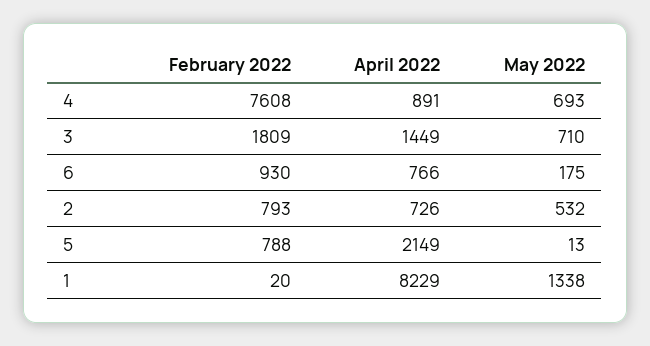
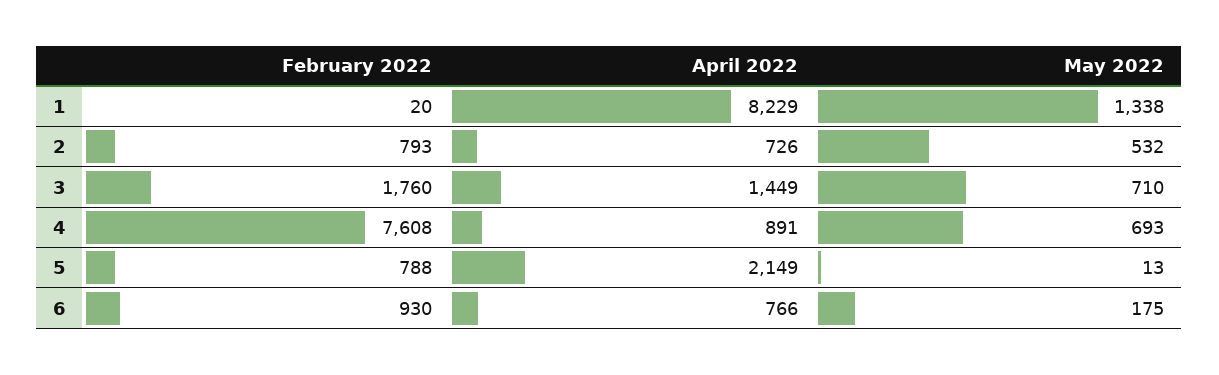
  {
    "February 2022": {
      "4": 7608,
-     "3": 1809,
+     "3": 1760,
      "6": 930,
      "2": 793,
      "5": 788,
      "1": 20
    },
    "April 2022": {
      "4": 891,
      "3": 1449,
      "6": 766,
      "2": 726,
      "5": 2149,
      "1": 8229
    },
    "May 2022": {
      "4": 693,
      "3": 710,
      "6": 175,
      "2": 532,
      "5": 13,
      "1": 1338
    }
  }

